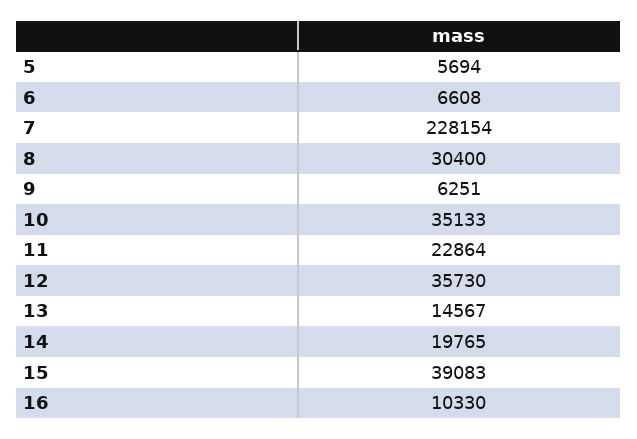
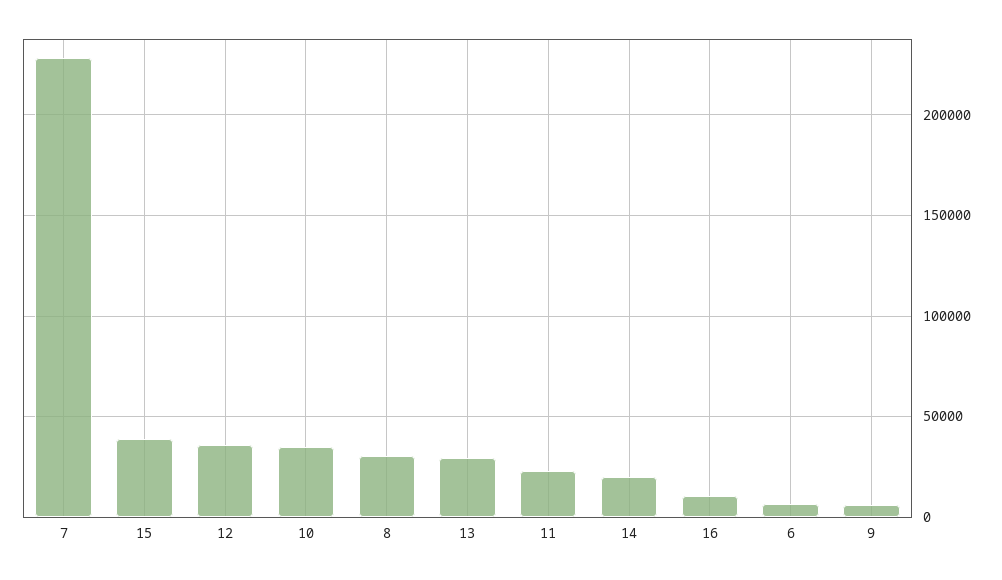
  {
-   "5": 5694,
    "6": 6608,
    "7": 228154,
    "8": 30400,
    "9": 6251,
    "10": 35133,
    "11": 22864,
    "12": 35730,
-   "13": 14567,
+   "13": 30000,
    "14": 19765,
    "15": 39083,
    "16": 10330
  }

